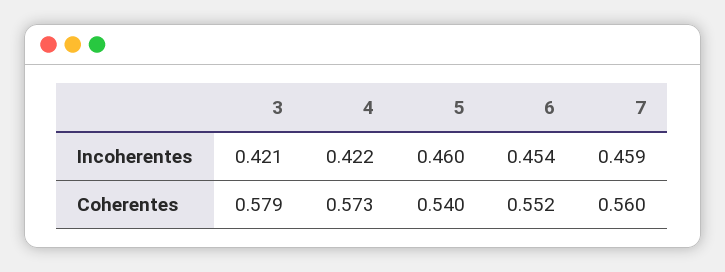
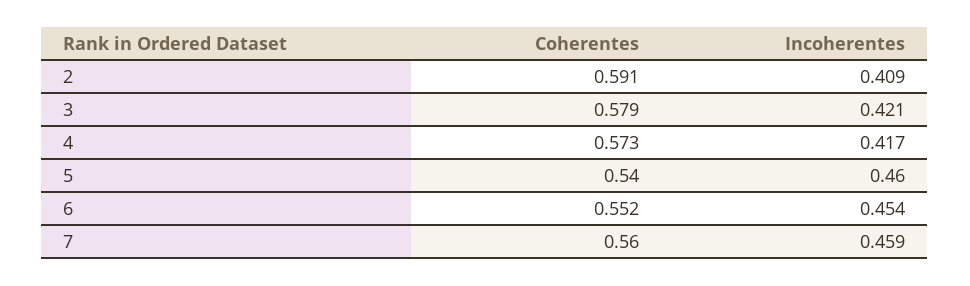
  {
    "3": {
      "Incoherentes": 0.421,
      "Coherentes": 0.579
    },
    "4": {
-     "Incoherentes": 0.422,
+     "Incoherentes": 0.417,
      "Coherentes": 0.573
    },
    "5": {
      "Incoherentes": 0.46,
      "Coherentes": 0.54
    },
    "6": {
      "Incoherentes": 0.454,
      "Coherentes": 0.552
    },
    "7": {
      "Incoherentes": 0.459,
      "Coherentes": 0.56
-   }
+   },
+   "2": {
+     "Coherentes": 0.591,
+     "Incoherentes": 0.409
+   }
  }

